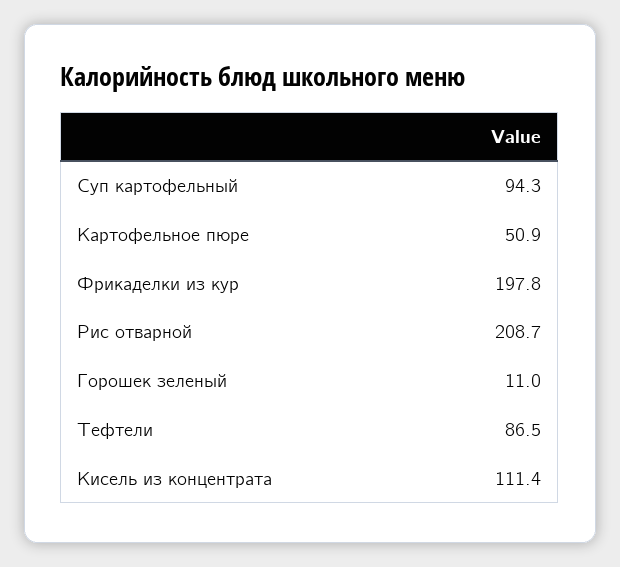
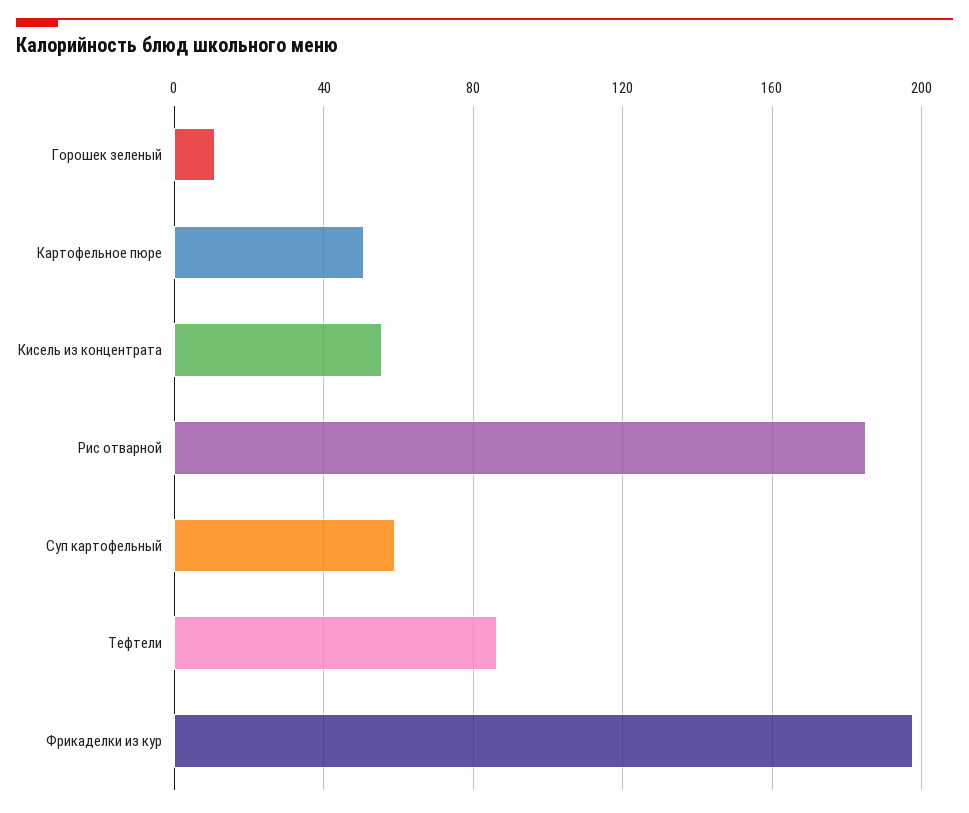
  {
-   "Суп картофельный": 94.3,
+   "Суп картофельный": 60,
    "Картофельное пюре": 50.9,
    "Фрикаделки из кур": 197.8,
-   "Рис отварной": 208.7,
+   "Рис отварной": 185,
    "Горошек зеленый": 11,
    "Тефтели": 86.5,
-   "Кисель из концентрата": 111.4
+   "Кисель из концентрата": 55
  }

